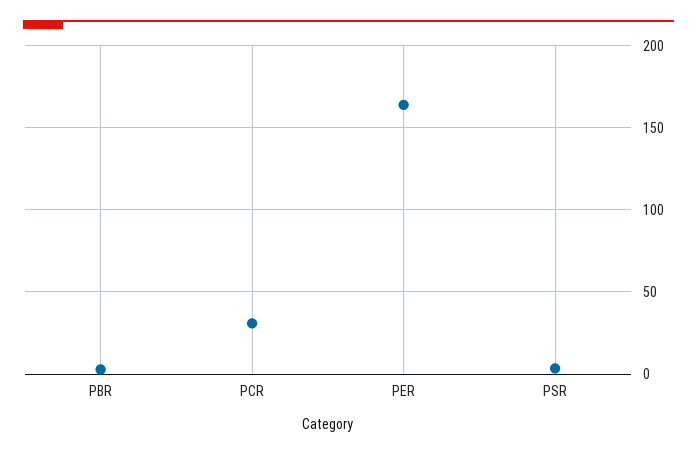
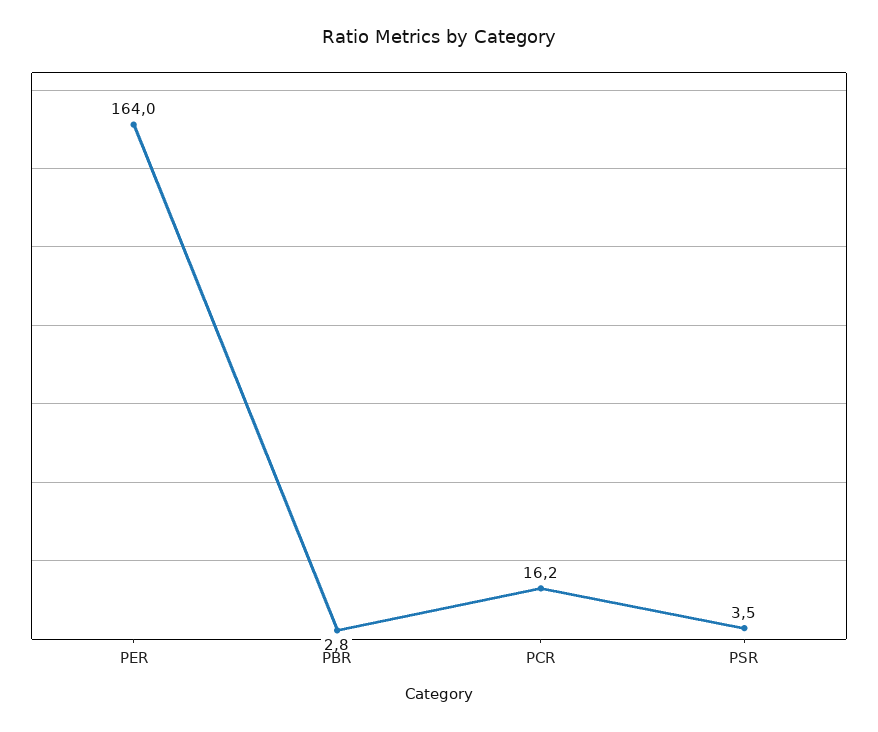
  {
    "PBR": 2.8,
-   "PCR": 30,
+   "PCR": 16.2,
    "PER": 164,
    "PSR": 3.5
  }

